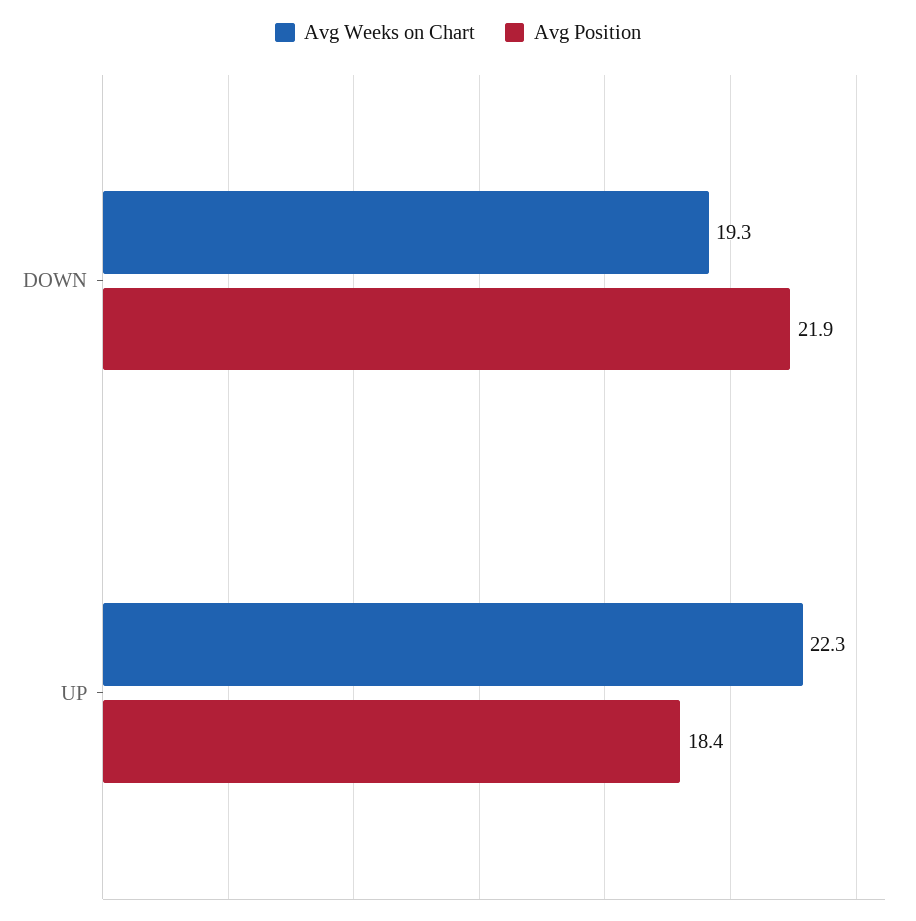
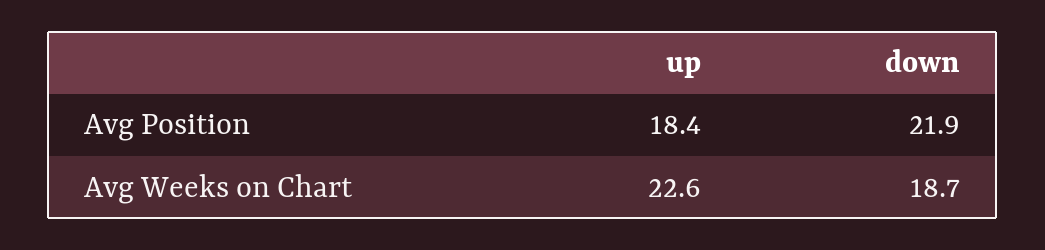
  {
    "Avg Weeks on Chart": {
-     "DOWN": 19.3,
+     "DOWN": 18.7,
-     "UP": 22.3
+     "UP": 22.6
    },
    "Avg Position": {
      "DOWN": 21.9,
      "UP": 18.4
    }
  }

